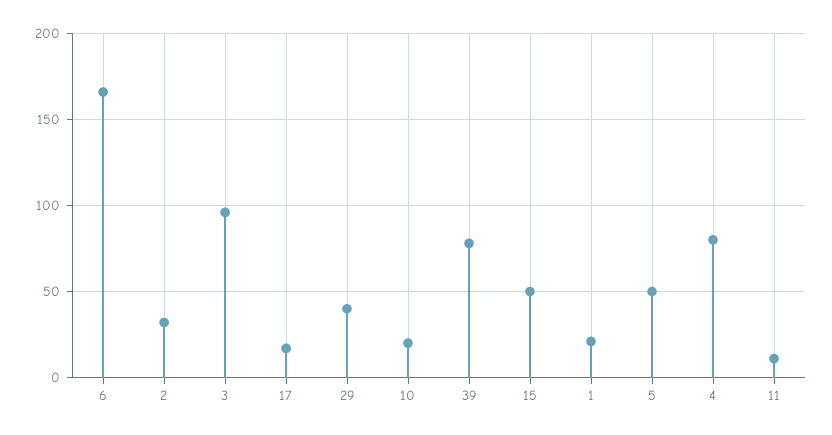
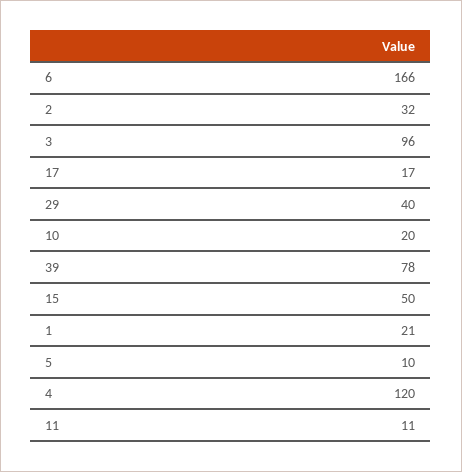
  {
    "6": 166,
    "2": 32,
    "3": 96,
    "17": 17,
    "29": 40,
    "10": 20,
    "39": 78,
    "15": 50,
    "1": 21,
-   "5": 50,
+   "5": 10,
-   "4": 80,
+   "4": 120,
    "11": 11
  }

